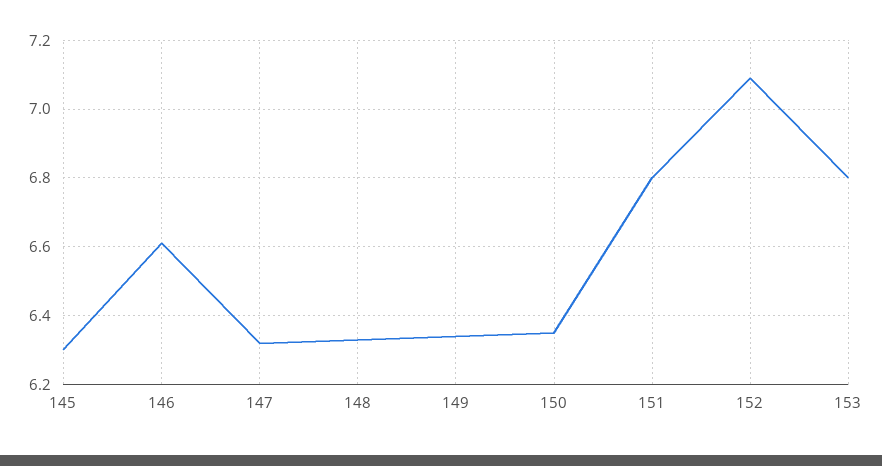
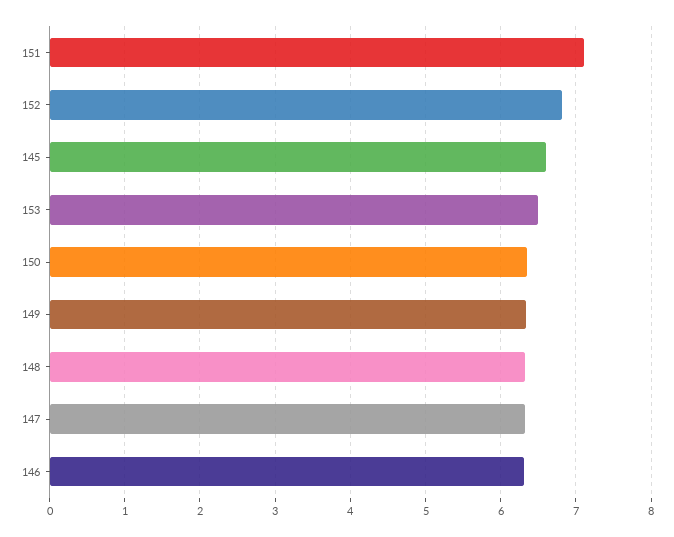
  {
-   "145": 6.3,
+   "145": 6.6,
-   "146": 6.6,
+   "146": 6.3,
    "147": 6.3,
    "148": 6.35,
    "149": 6.35,
    "150": 6.35,
-   "151": 6.8,
+   "151": 7.1,
-   "152": 7.1,
+   "152": 6.8,
-   "153": 6.8
+   "153": 6.5
  }

